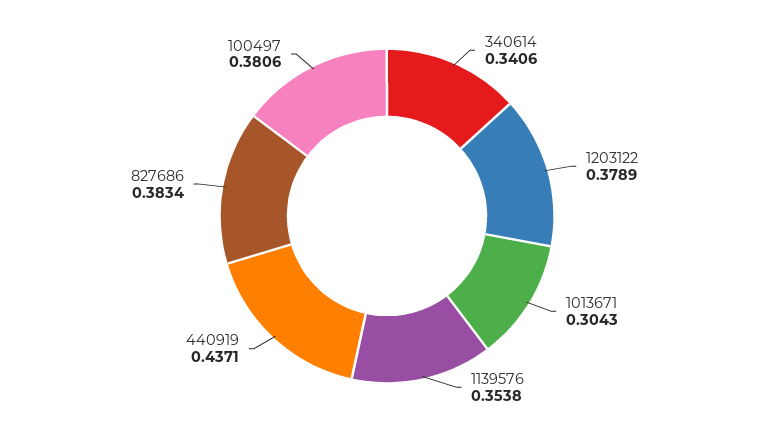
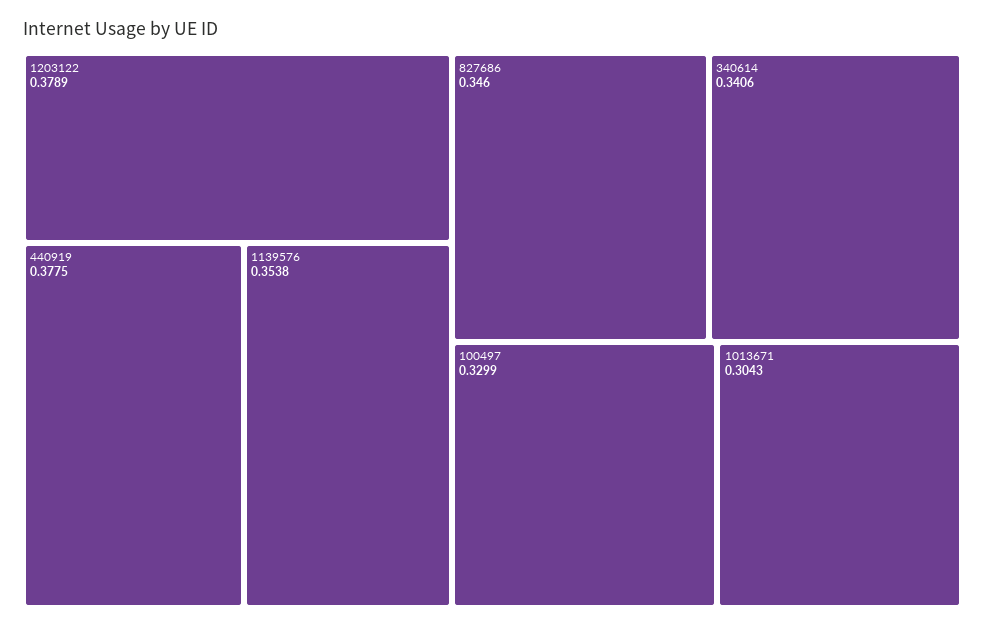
  {
    "340614": 0.3406,
    "1203122": 0.3789,
    "1013671": 0.3043,
    "1139576": 0.3538,
-   "440919": 0.4371,
+   "440919": 0.3775,
-   "827686": 0.3834,
+   "827686": 0.346,
-   "100497": 0.3806
+   "100497": 0.3299
  }

